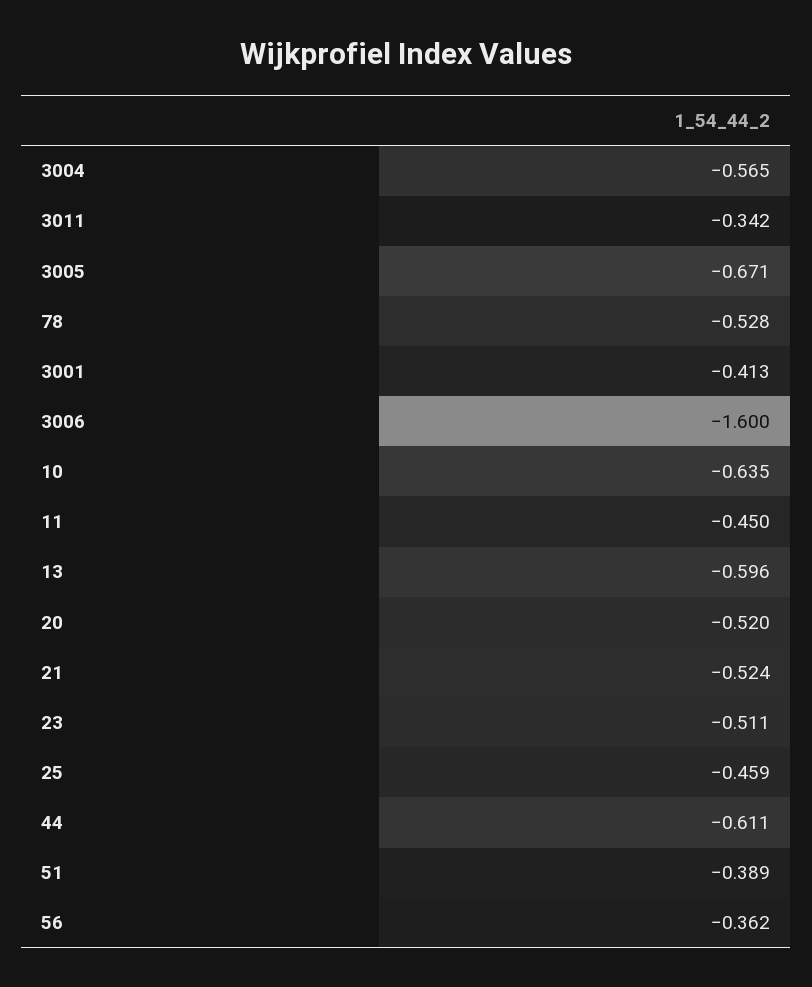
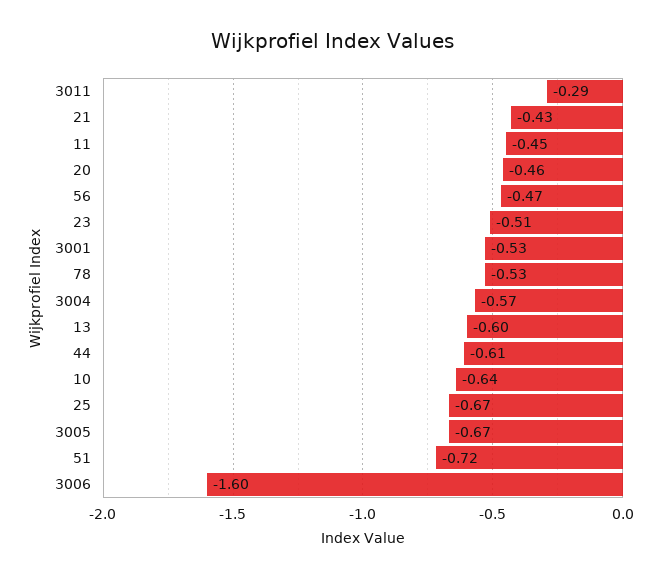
  {
    "3004": -0.565,
-   "3011": -0.342,
+   "3011": -0.29,
    "3005": -0.671,
    "78": -0.528,
-   "3001": -0.413,
+   "3001": -0.53,
    "3006": -1.6,
    "10": -0.635,
    "11": -0.45,
    "13": -0.596,
-   "20": -0.52,
+   "20": -0.46,
-   "21": -0.524,
+   "21": -0.43,
    "23": -0.511,
-   "25": -0.459,
+   "25": -0.67,
    "44": -0.611,
-   "51": -0.389,
+   "51": -0.72,
-   "56": -0.362
+   "56": -0.47
  }

